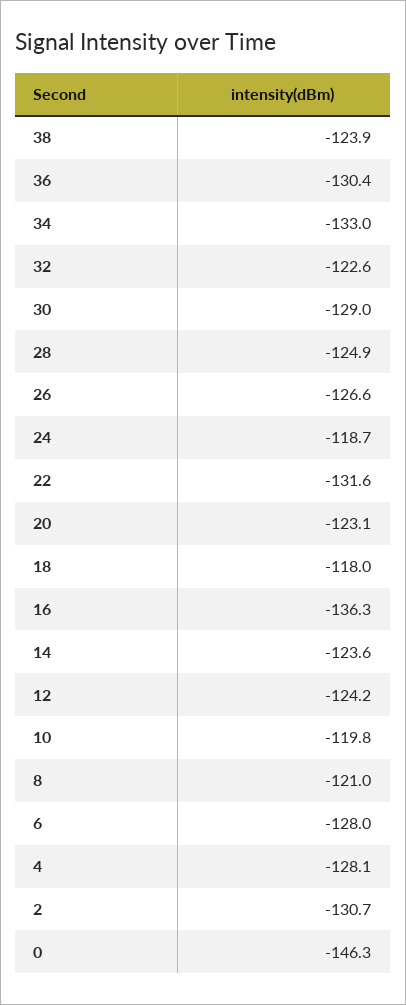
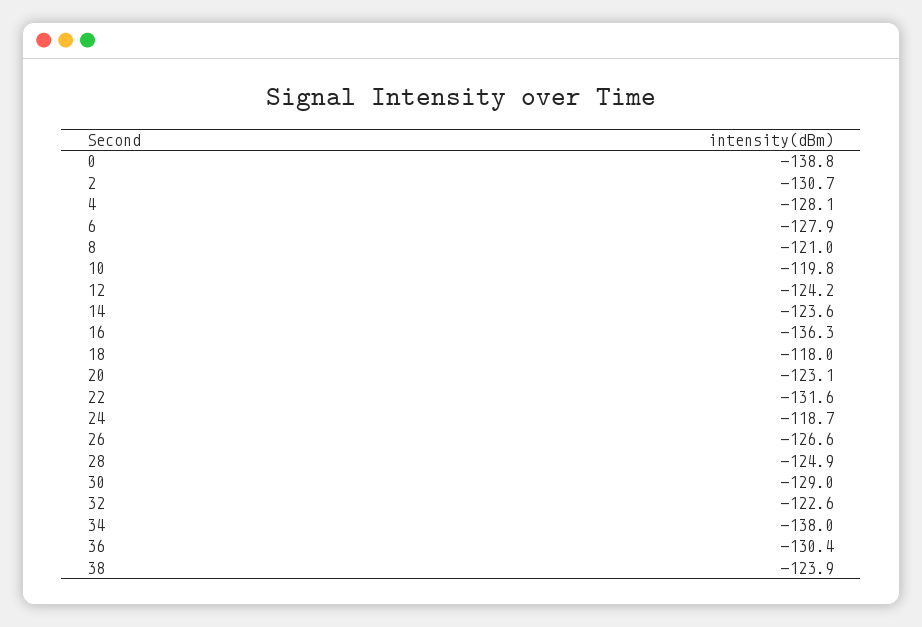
  {
    "38": -123.9,
    "36": -130.4,
-   "34": -133,
+   "34": -138,
    "32": -122.6,
    "30": -129,
    "28": -124.9,
    "26": -126.6,
    "24": -118.7,
    "22": -131.6,
    "20": -123.1,
    "18": -118,
    "16": -136.3,
    "14": -123.6,
    "12": -124.2,
    "10": -119.8,
    "8": -121,
-   "6": -128,
+   "6": -127.9,
    "4": -128.1,
    "2": -130.7,
-   "0": -146.3
+   "0": -138.8
  }

